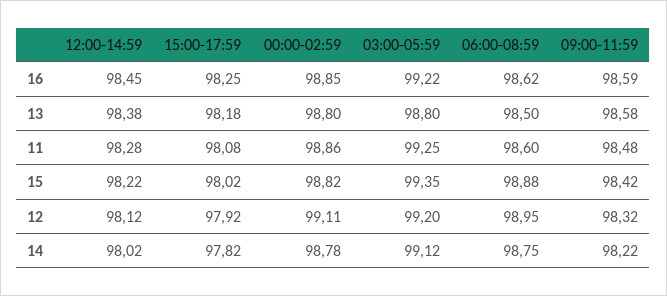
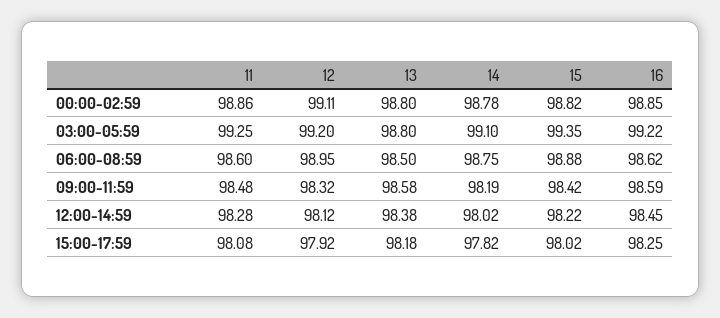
  {
    "12:00-14:59": {
      "16": 98.45,
      "13": 98.38,
      "11": 98.28,
      "15": 98.22,
      "12": 98.12,
      "14": 98.02
    },
    "15:00-17:59": {
      "16": 98.25,
      "13": 98.18,
      "11": 98.08,
      "15": 98.02,
      "12": 97.92,
      "14": 97.82
    },
    "00:00-02:59": {
      "16": 98.85,
      "13": 98.8,
      "11": 98.86,
      "15": 98.82,
      "12": 99.11,
      "14": 98.78
    },
    "03:00-05:59": {
      "16": 99.22,
      "13": 98.8,
      "11": 99.25,
      "15": 99.35,
      "12": 99.2,
-     "14": 99.12
+     "14": 99.1
    },
    "06:00-08:59": {
      "16": 98.62,
      "13": 98.5,
      "11": 98.6,
      "15": 98.88,
      "12": 98.95,
      "14": 98.75
    },
    "09:00-11:59": {
      "16": 98.59,
      "13": 98.58,
      "11": 98.48,
      "15": 98.42,
      "12": 98.32,
-     "14": 98.22
+     "14": 98.19
    }
  }

